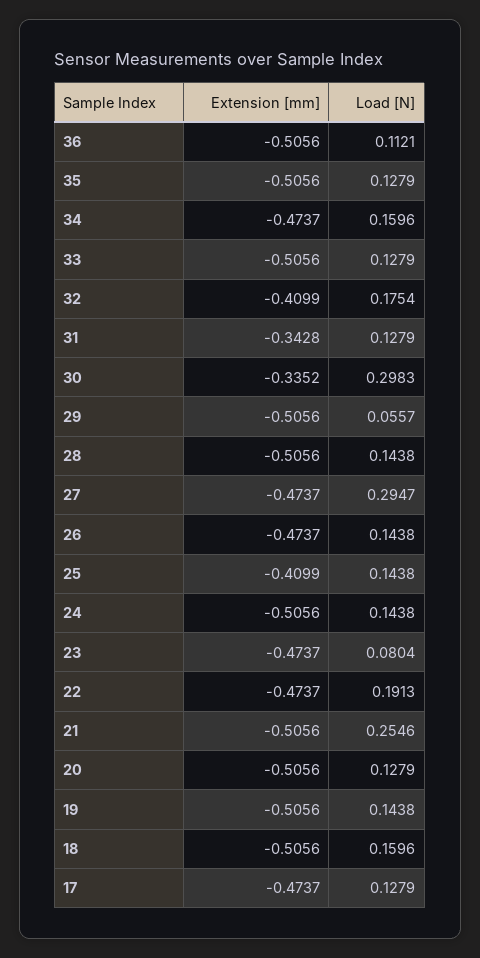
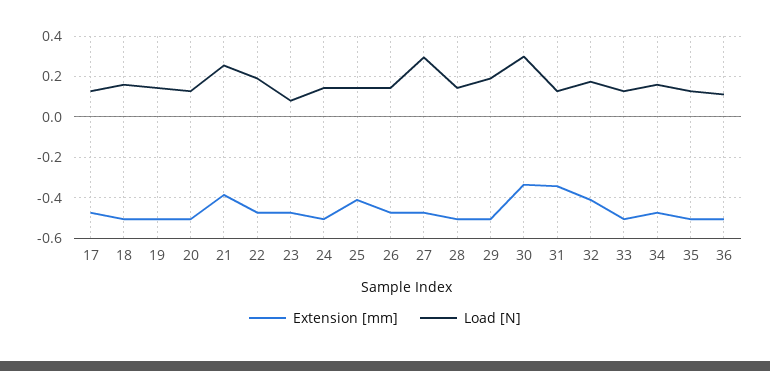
  {
    "Extension [mm]": {
      "36": -0.5056,
      "35": -0.5056,
      "34": -0.4737,
      "33": -0.5056,
      "32": -0.4099,
      "31": -0.3428,
      "30": -0.3352,
      "29": -0.5056,
      "28": -0.5056,
      "27": -0.4737,
      "26": -0.4737,
      "25": -0.4099,
      "24": -0.5056,
      "23": -0.4737,
      "22": -0.4737,
-     "21": -0.5056,
+     "21": -0.4,
      "20": -0.5056,
      "19": -0.5056,
      "18": -0.5056,
      "17": -0.4737
    },
    "Load [N]": {
      "36": 0.1121,
      "35": 0.1279,
      "34": 0.1596,
      "33": 0.1279,
      "32": 0.1754,
      "31": 0.1279,
      "30": 0.2983,
-     "29": 0.0557,
+     "29": 0.2,
      "28": 0.1438,
      "27": 0.2947,
      "26": 0.1438,
      "25": 0.1438,
      "24": 0.1438,
      "23": 0.0804,
      "22": 0.1913,
      "21": 0.2546,
      "20": 0.1279,
      "19": 0.1438,
      "18": 0.1596,
      "17": 0.1279
    }
  }

